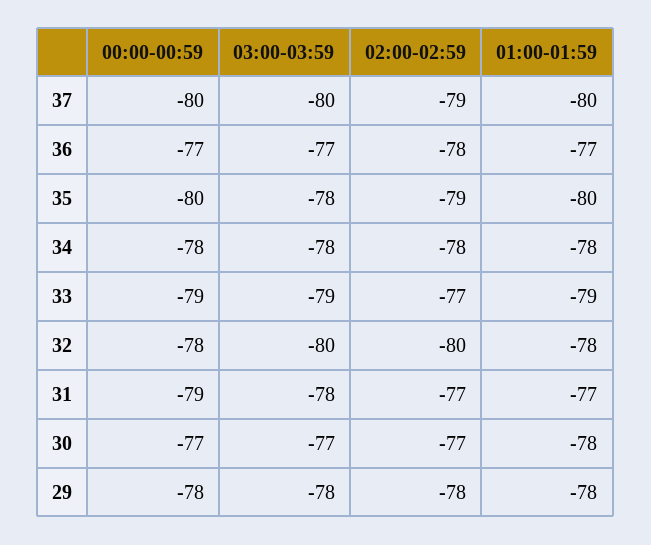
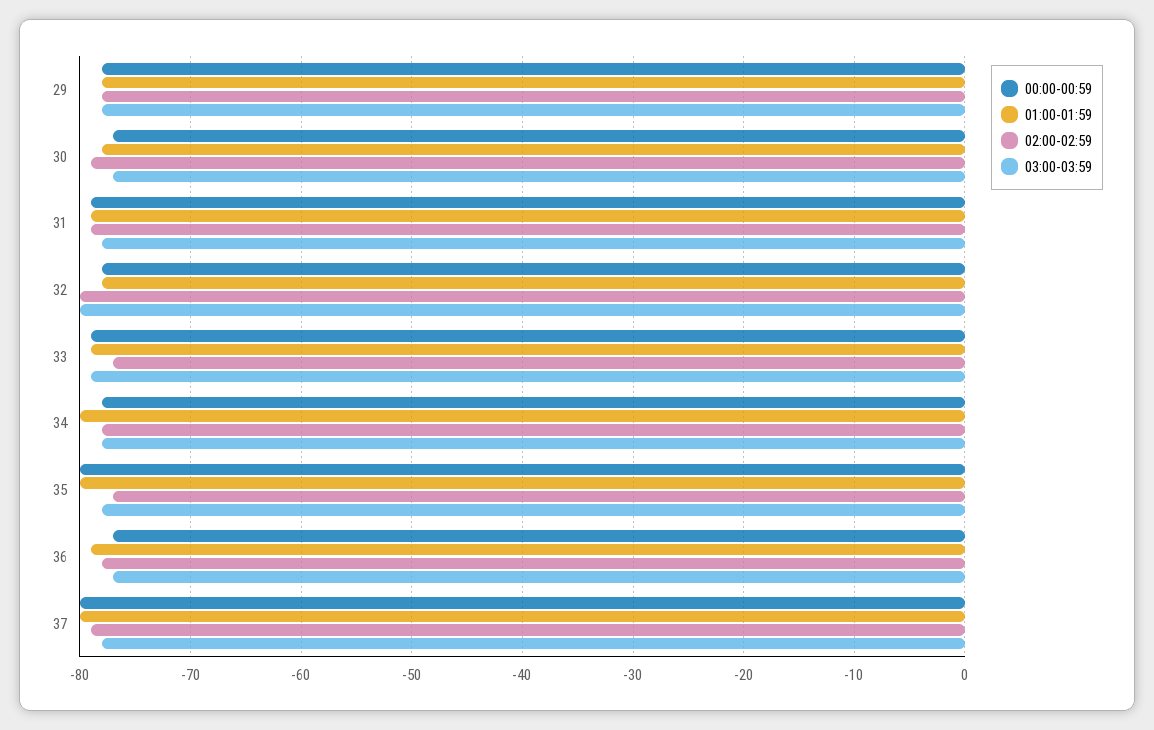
  {
    "00:00-00:59": {
      "37": -80,
      "36": -77,
      "35": -80,
      "34": -78,
      "33": -79,
      "32": -78,
      "31": -79,
      "30": -77,
      "29": -78
    },
    "03:00-03:59": {
-     "37": -80,
+     "37": -78,
      "36": -77,
      "35": -78,
      "34": -78,
      "33": -79,
      "32": -80,
      "31": -78,
      "30": -77,
      "29": -78
    },
    "02:00-02:59": {
      "37": -79,
      "36": -78,
-     "35": -79,
+     "35": -77,
      "34": -78,
      "33": -77,
      "32": -80,
-     "31": -77,
+     "31": -79,
-     "30": -77,
+     "30": -79,
      "29": -78
    },
    "01:00-01:59": {
      "37": -80,
-     "36": -77,
+     "36": -79,
      "35": -80,
-     "34": -78,
+     "34": -80,
      "33": -79,
      "32": -78,
-     "31": -77,
+     "31": -79,
      "30": -78,
      "29": -78
    }
  }

